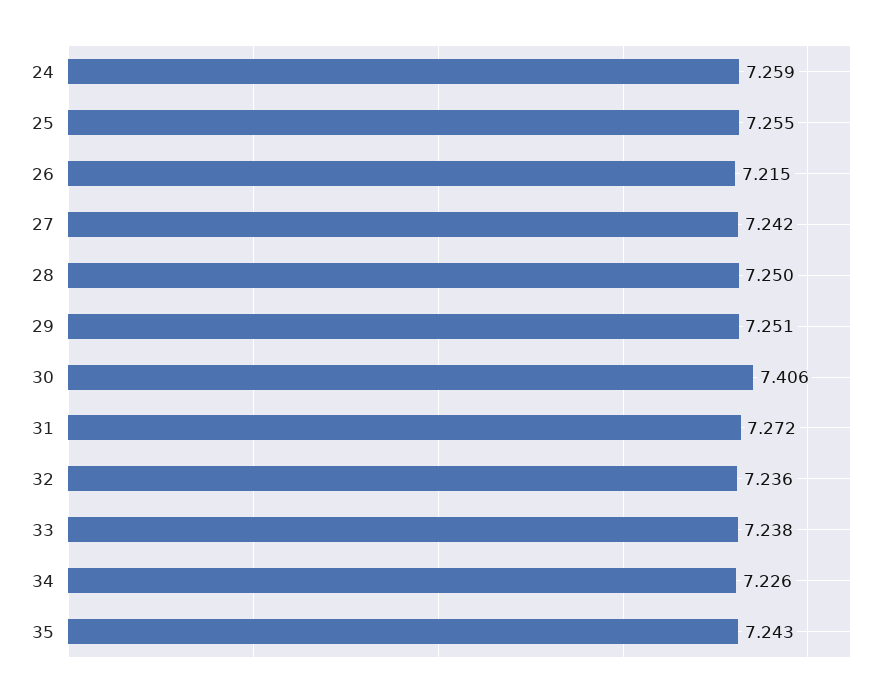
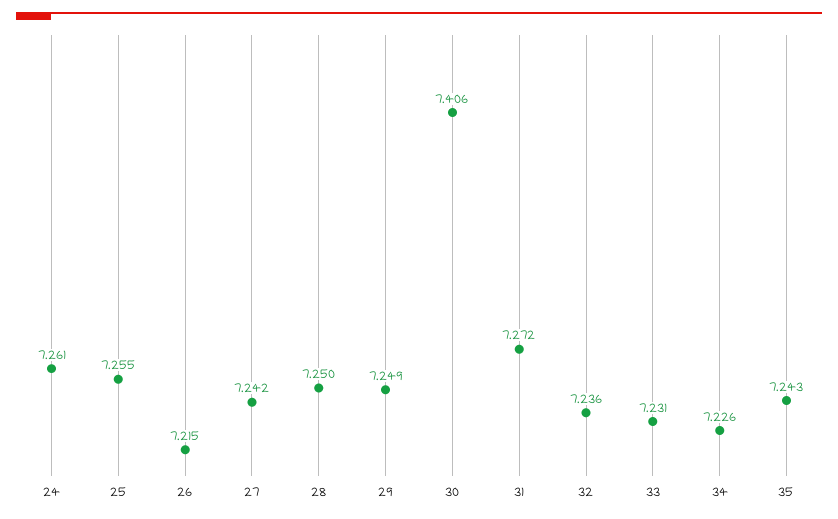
  {
-   "24": 7.259,
+   "24": 7.261,
    "25": 7.255,
    "26": 7.215,
    "27": 7.242,
    "28": 7.25,
-   "29": 7.251,
+   "29": 7.249,
    "30": 7.406,
    "31": 7.272,
    "32": 7.236,
-   "33": 7.238,
+   "33": 7.231,
    "34": 7.226,
    "35": 7.243
  }

